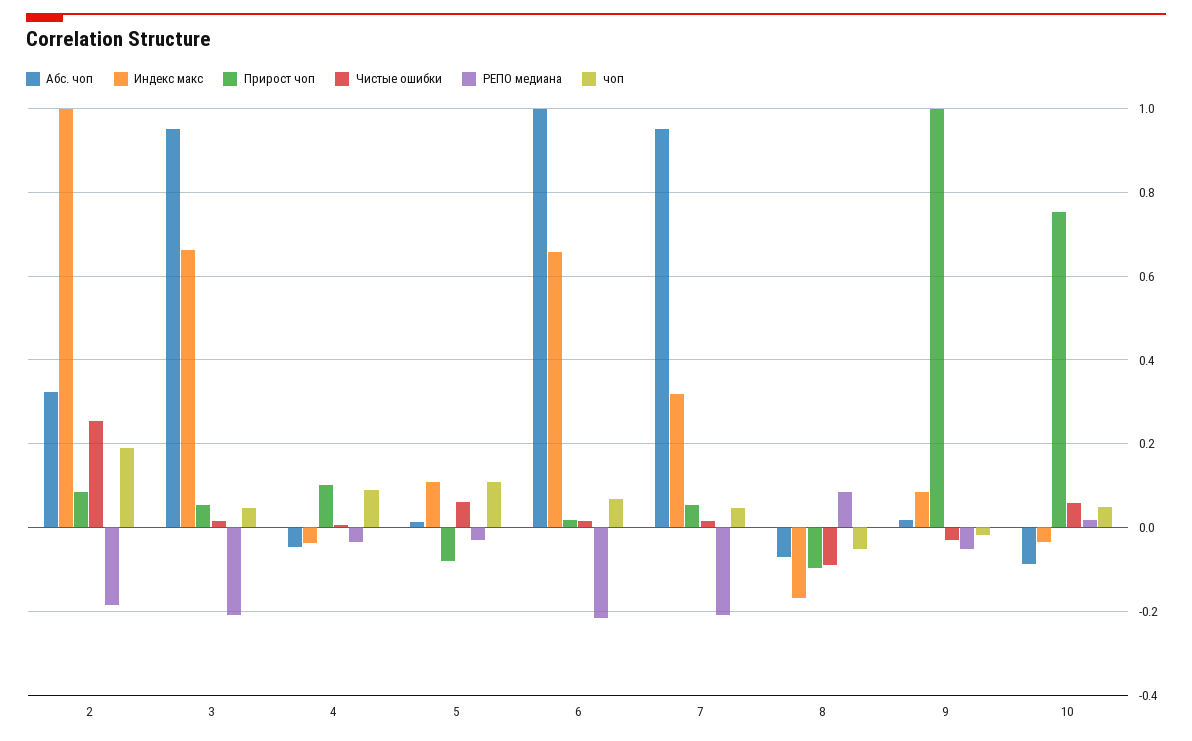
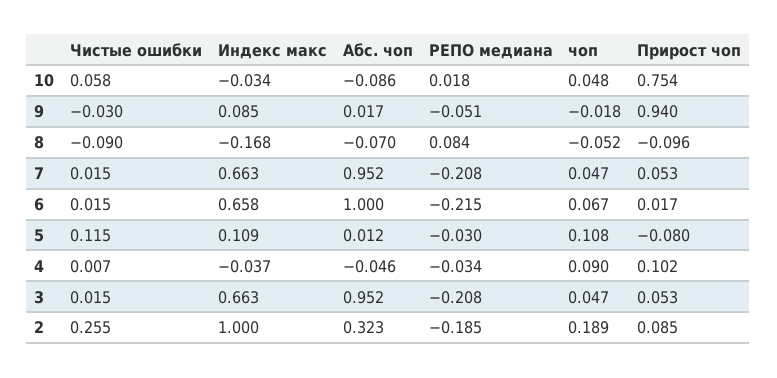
  {
    "Абс. чоп": {
      "2": 0.323,
      "3": 0.952,
      "4": -0.046,
      "5": 0.012,
      "6": 1,
      "7": 0.952,
      "8": -0.07,
      "9": 0.017,
      "10": -0.086
    },
    "Индекс макс": {
      "2": 1,
      "3": 0.663,
      "4": -0.037,
      "5": 0.109,
      "6": 0.658,
-     "7": 0.32,
+     "7": 0.663,
      "8": -0.168,
      "9": 0.085,
      "10": -0.034
    },
    "Прирост чоп": {
      "2": 0.085,
      "3": 0.053,
      "4": 0.102,
      "5": -0.08,
      "6": 0.017,
      "7": 0.053,
      "8": -0.096,
-     "9": 1,
+     "9": 0.94,
      "10": 0.754
    },
    "Чистые ошибки": {
      "2": 0.255,
      "3": 0.015,
      "4": 0.007,
-     "5": 0.06,
+     "5": 0.115,
      "6": 0.015,
      "7": 0.015,
      "8": -0.09,
      "9": -0.03,
      "10": 0.058
    },
    "РЕПО медиана": {
      "2": -0.185,
      "3": -0.208,
      "4": -0.034,
      "5": -0.03,
      "6": -0.215,
      "7": -0.208,
      "8": 0.084,
      "9": -0.051,
      "10": 0.018
    },
    "чоп": {
      "2": 0.189,
      "3": 0.047,
      "4": 0.09,
      "5": 0.108,
      "6": 0.067,
      "7": 0.047,
      "8": -0.052,
      "9": -0.018,
      "10": 0.048
    }
  }

